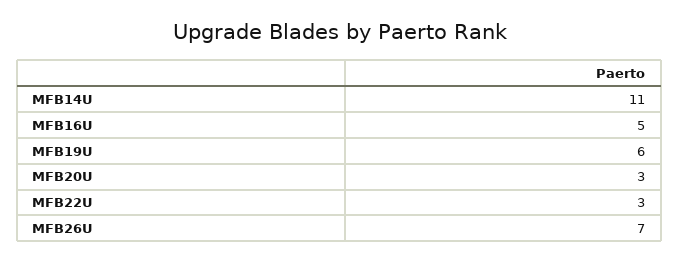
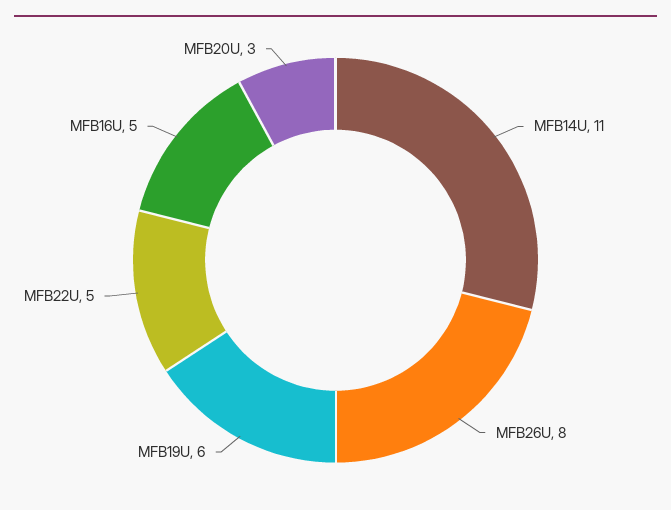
  {
    "MFB14U": 11,
    "MFB16U": 5,
    "MFB19U": 6,
    "MFB20U": 3,
-   "MFB22U": 3,
+   "MFB22U": 5,
-   "MFB26U": 7
+   "MFB26U": 8
  }

